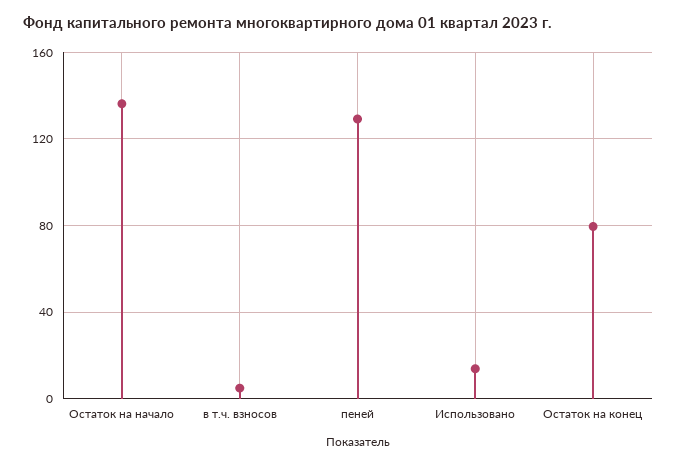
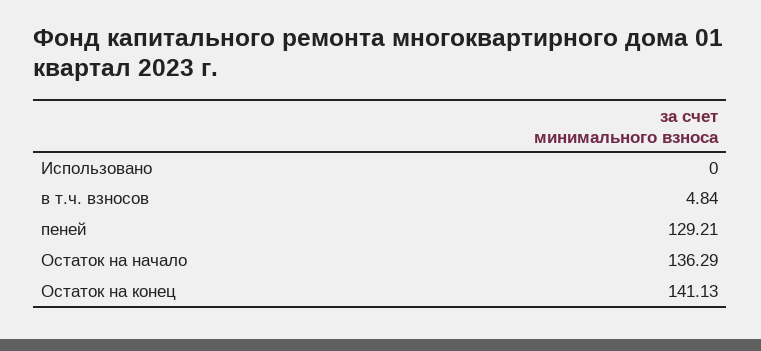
  {
    "Остаток на начало": 136.29,
    "в т.ч. взносов": 4.84,
    "пеней": 129.21,
-   "Использовано": 15,
+   "Использовано": 0,
-   "Остаток на конец": 80
+   "Остаток на конец": 141.13
  }

